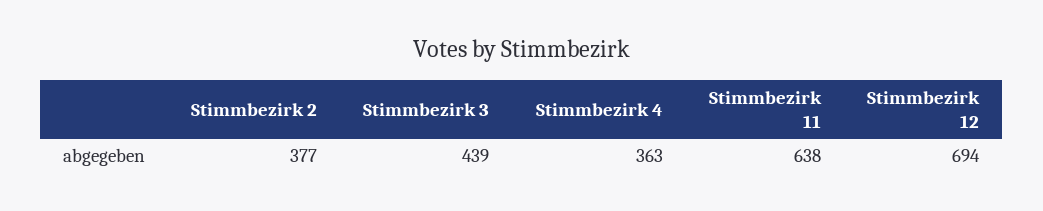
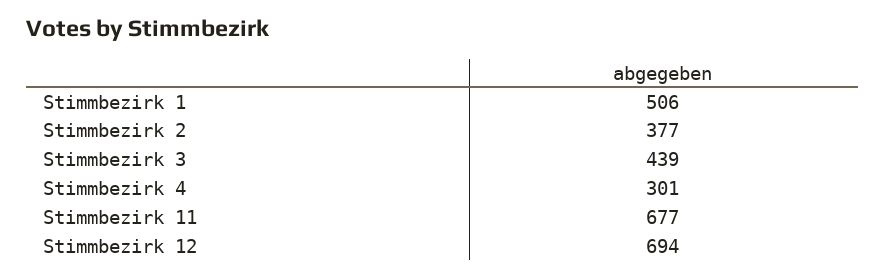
  {
    "Stimmbezirk 2": 377,
    "Stimmbezirk 3": 439,
-   "Stimmbezirk 4": 363,
+   "Stimmbezirk 4": 301,
-   "Stimmbezirk 11": 638,
+   "Stimmbezirk 11": 677,
-   "Stimmbezirk 12": 694
+   "Stimmbezirk 12": 694,
+   "Stimmbezirk 1": 506
  }

